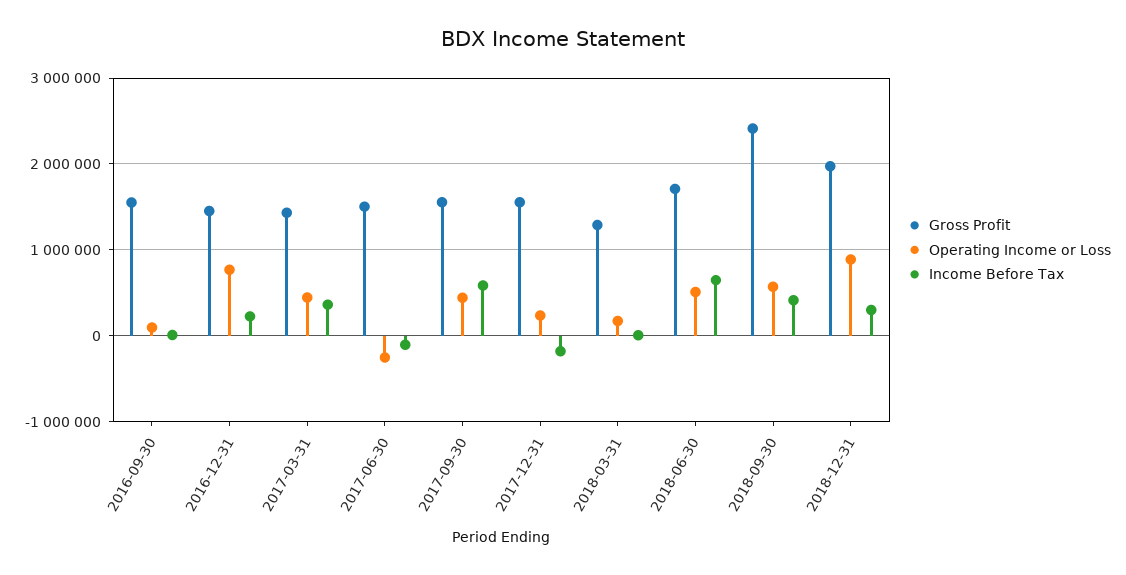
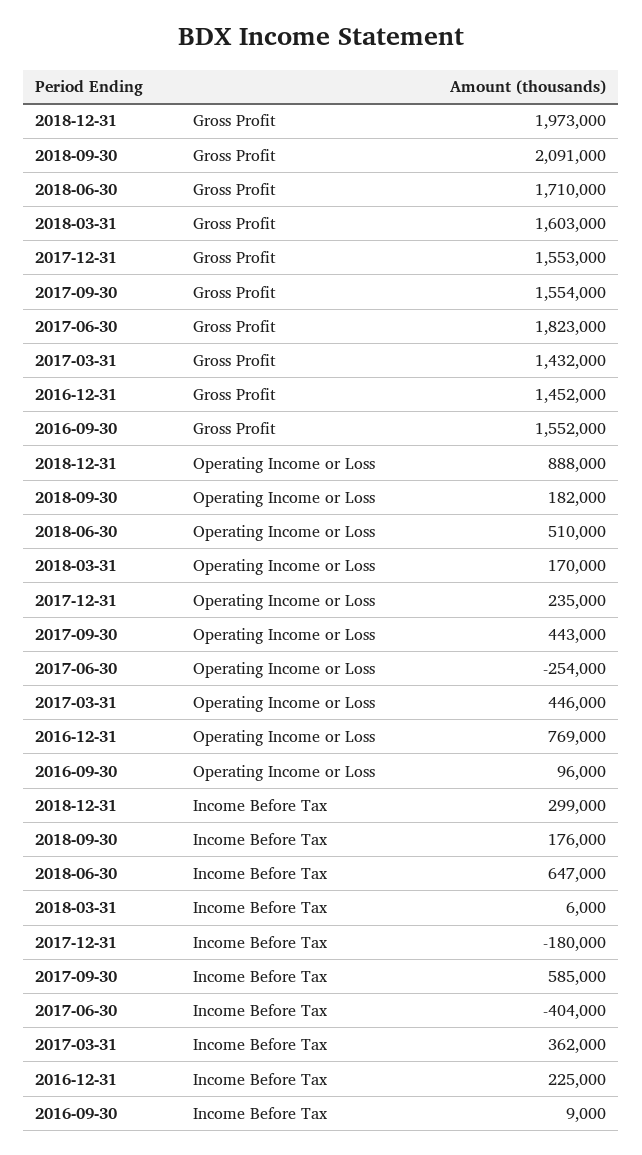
  {
    "Gross Profit": {
      "2016-09-30": 1552000,
      "2016-12-31": 1452000,
      "2017-03-31": 1432000,
-     "2017-06-30": 1500000,
+     "2017-06-30": 1823000,
      "2017-09-30": 1554000,
      "2017-12-31": 1553000,
-     "2018-03-31": 1300000,
+     "2018-03-31": 1603000,
      "2018-06-30": 1710000,
-     "2018-09-30": 2400000,
+     "2018-09-30": 2091000,
      "2018-12-31": 1973000
    },
    "Operating Income or Loss": {
      "2016-09-30": 96000,
      "2016-12-31": 769000,
      "2017-03-31": 446000,
      "2017-06-30": -254000,
      "2017-09-30": 443000,
      "2017-12-31": 235000,
      "2018-03-31": 170000,
      "2018-06-30": 510000,
-     "2018-09-30": 600000,
+     "2018-09-30": 182000,
      "2018-12-31": 888000
    },
    "Income Before Tax": {
      "2016-09-30": 9000,
      "2016-12-31": 225000,
      "2017-03-31": 362000,
-     "2017-06-30": -100000,
+     "2017-06-30": -404000,
      "2017-09-30": 585000,
      "2017-12-31": -180000,
      "2018-03-31": 6000,
      "2018-06-30": 647000,
-     "2018-09-30": 400000,
+     "2018-09-30": 176000,
      "2018-12-31": 299000
    }
  }

